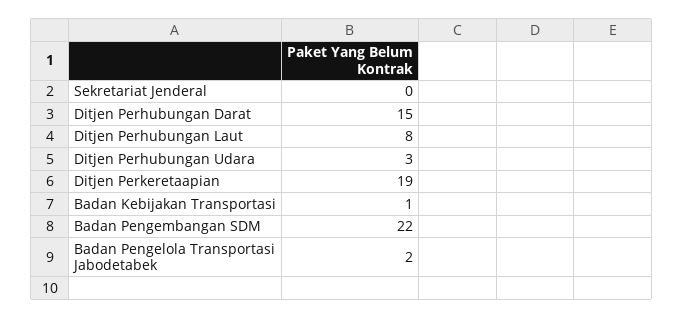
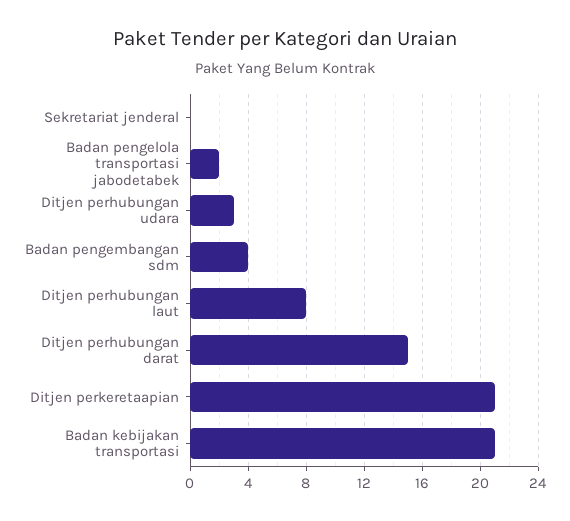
  {
    "Sekretariat Jenderal": 0,
    "Ditjen Perhubungan Darat": 15,
    "Ditjen Perhubungan Laut": 8,
    "Ditjen Perhubungan Udara": 3,
-   "Ditjen Perkeretaapian": 19,
+   "Ditjen Perkeretaapian": 21,
-   "Badan Kebijakan Transportasi": 1,
+   "Badan Kebijakan Transportasi": 21,
-   "Badan Pengembangan SDM": 22,
+   "Badan Pengembangan SDM": 4,
    "Badan Pengelola Transportasi Jabodetabek": 2
  }

